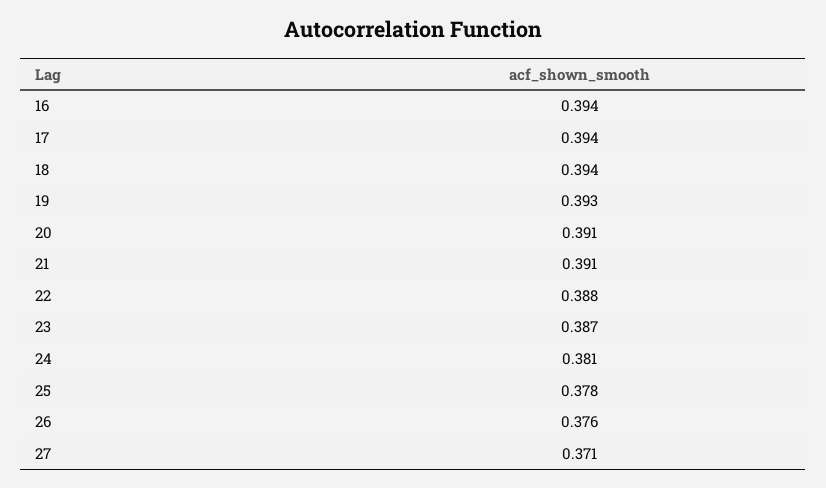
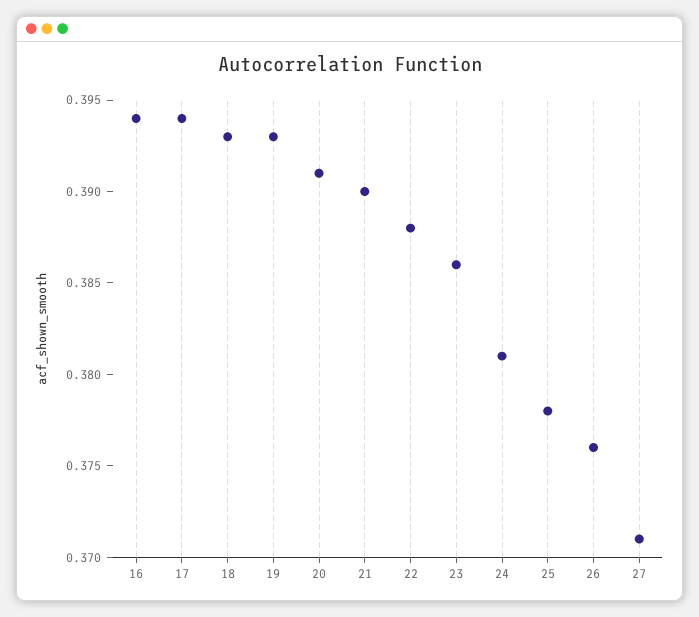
  {
    "16": 0.394,
    "17": 0.394,
-   "18": 0.394,
+   "18": 0.393,
    "19": 0.393,
    "20": 0.391,
-   "21": 0.391,
+   "21": 0.39,
    "22": 0.388,
-   "23": 0.387,
+   "23": 0.386,
    "24": 0.381,
    "25": 0.378,
    "26": 0.376,
    "27": 0.371
  }

